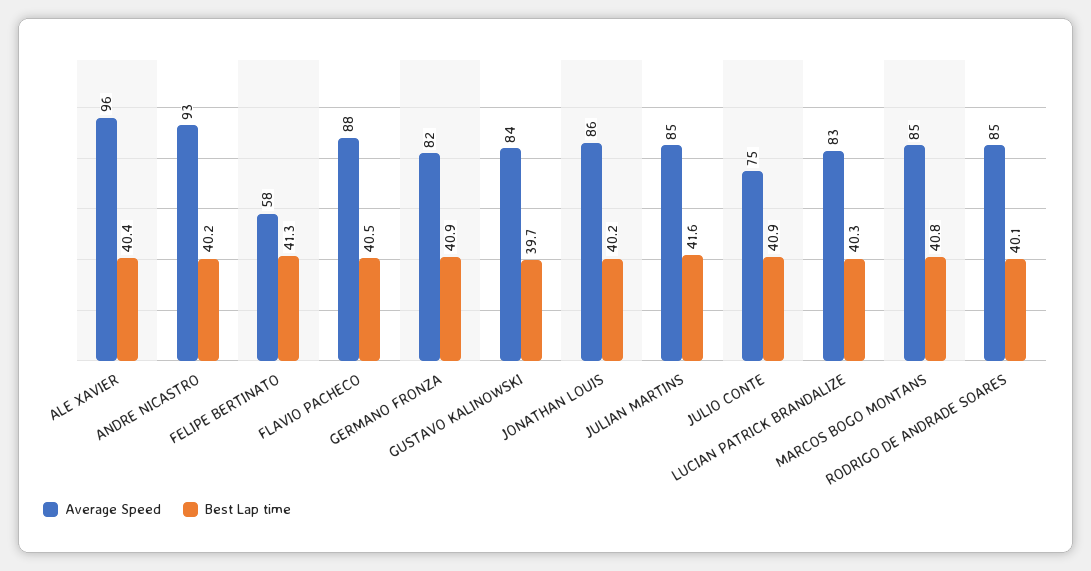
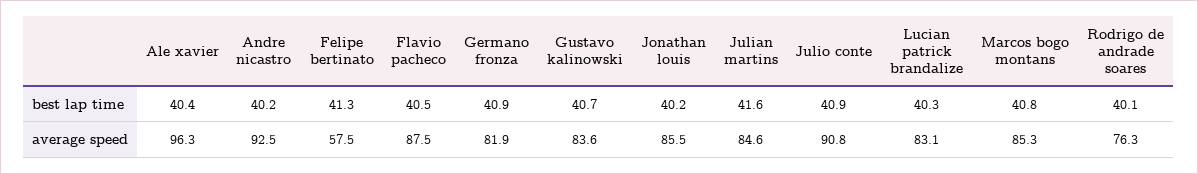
  {
    "Average Speed": {
      "ALE XAVIER": 96.3,
      "ANDRE NICASTRO": 92.5,
      "FELIPE BERTINATO": 57.5,
      "FLAVIO PACHECO": 87.5,
      "GERMANO FRONZA": 81.9,
      "GUSTAVO KALINOWSKI": 83.6,
      "JONATHAN LOUIS": 85.5,
      "JULIAN MARTINS": 84.6,
-     "JULIO CONTE": 75,
+     "JULIO CONTE": 90.8,
      "LUCIAN PATRICK BRANDALIZE": 83.1,
      "MARCOS BOGO MONTANS": 85.3,
-     "RODRIGO DE ANDRADE SOARES": 85
+     "RODRIGO DE ANDRADE SOARES": 76.3
    },
    "Best Lap time": {
      "ALE XAVIER": 40.4,
      "ANDRE NICASTRO": 40.2,
      "FELIPE BERTINATO": 41.3,
      "FLAVIO PACHECO": 40.5,
      "GERMANO FRONZA": 40.9,
-     "GUSTAVO KALINOWSKI": 39.7,
+     "GUSTAVO KALINOWSKI": 40.7,
      "JONATHAN LOUIS": 40.2,
      "JULIAN MARTINS": 41.6,
      "JULIO CONTE": 40.9,
      "LUCIAN PATRICK BRANDALIZE": 40.3,
      "MARCOS BOGO MONTANS": 40.8,
      "RODRIGO DE ANDRADE SOARES": 40.1
    }
  }

